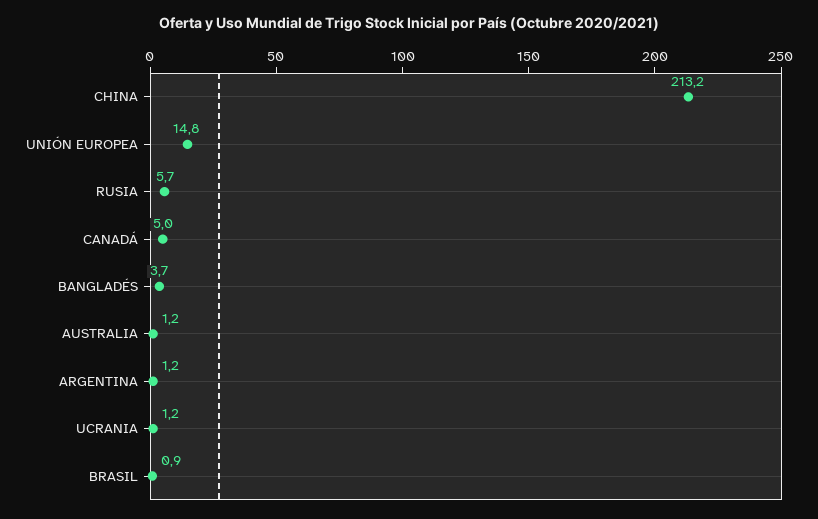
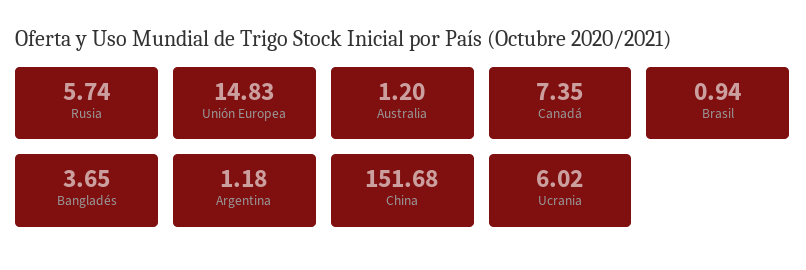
  {
-   "CHINA": 213.2,
+   "CHINA": 151.68,
    "UNIÓN EUROPEA": 14.83,
    "RUSIA": 5.74,
-   "CANADÁ": 5,
+   "CANADÁ": 7.35,
    "BANGLADÉS": 3.65,
    "AUSTRALIA": 1.2,
    "ARGENTINA": 1.18,
-   "UCRANIA": 1.2,
+   "UCRANIA": 6.02,
    "BRASIL": 0.94
  }

